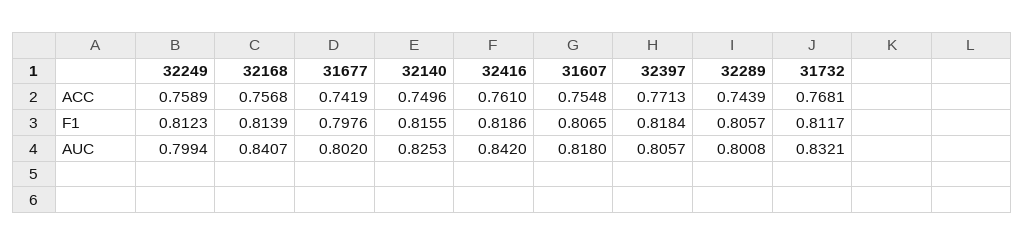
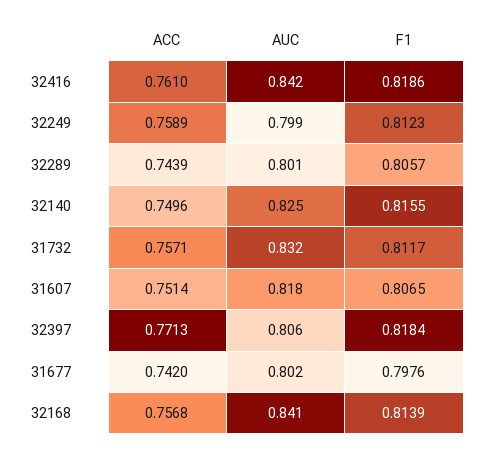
  {
    "32249": {
      "ACC": 0.7589,
      "F1": 0.8123,
      "AUC": 0.7994
    },
    "32168": {
      "ACC": 0.7568,
      "F1": 0.8139,
      "AUC": 0.8407
    },
    "31677": {
-     "ACC": 0.7419,
+     "ACC": 0.742,
      "F1": 0.7976,
      "AUC": 0.802
    },
    "32140": {
      "ACC": 0.7496,
      "F1": 0.8155,
      "AUC": 0.8253
    },
    "32416": {
      "ACC": 0.761,
      "F1": 0.8186,
      "AUC": 0.842
    },
    "31607": {
-     "ACC": 0.7548,
+     "ACC": 0.7514,
      "F1": 0.8065,
      "AUC": 0.818
    },
    "32397": {
      "ACC": 0.7713,
      "F1": 0.8184,
      "AUC": 0.8057
    },
    "32289": {
      "ACC": 0.7439,
      "F1": 0.8057,
      "AUC": 0.8008
    },
    "31732": {
-     "ACC": 0.7681,
+     "ACC": 0.7571,
      "F1": 0.8117,
      "AUC": 0.8321
    }
  }

